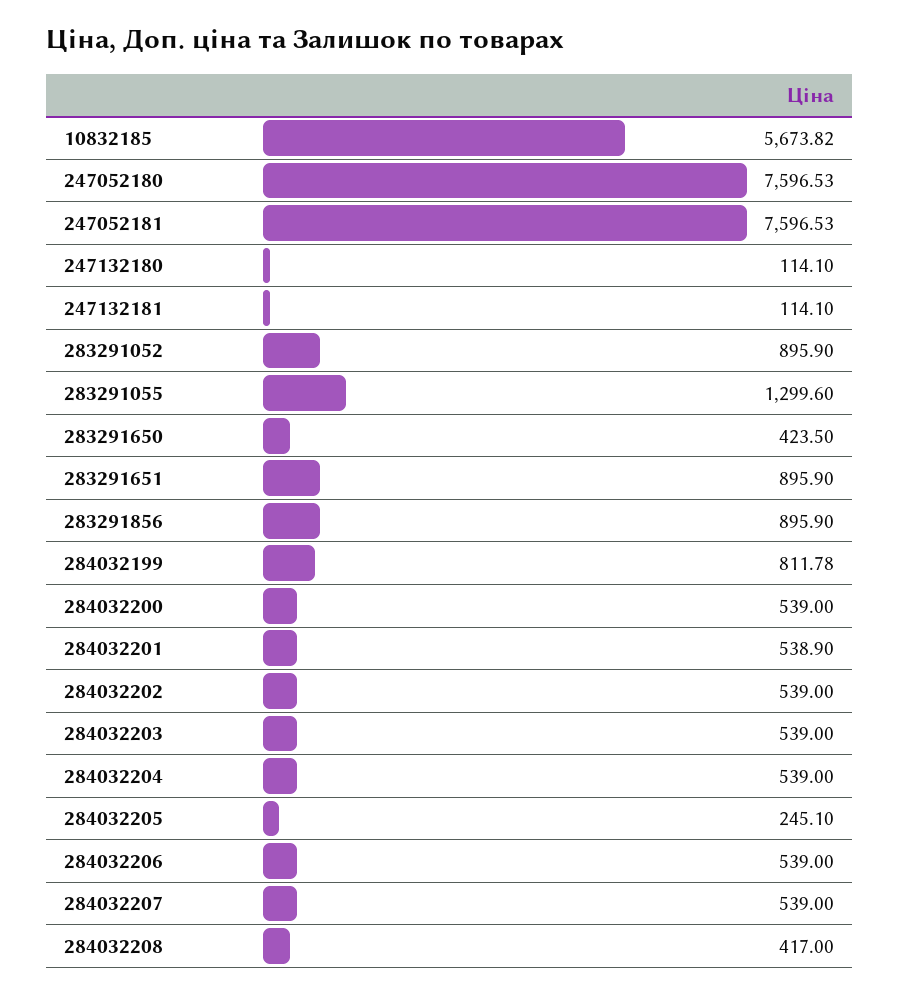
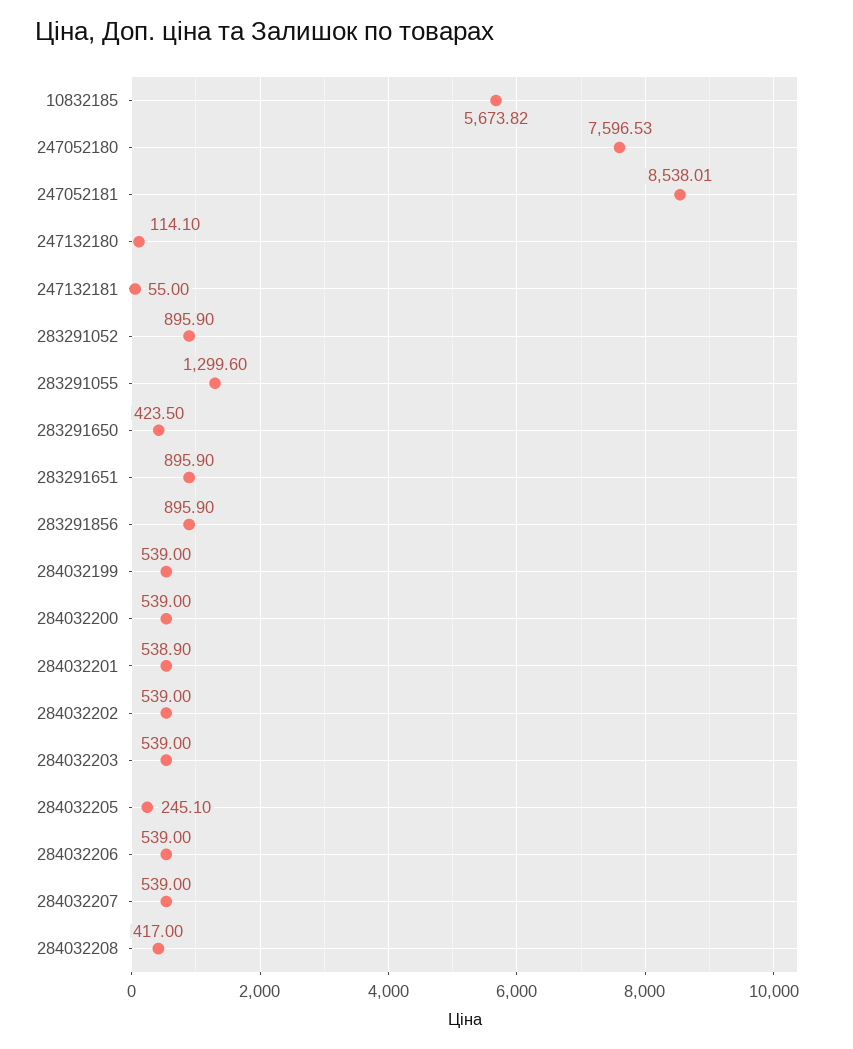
  {
    "10832185": 5673.82,
    "247052180": 7596.53,
-   "247052181": 7596.53,
+   "247052181": 8538.01,
    "247132180": 114.1,
-   "247132181": 114.1,
+   "247132181": 55,
    "283291052": 895.9,
    "283291055": 1299.6,
    "283291650": 423.5,
    "283291651": 895.9,
    "283291856": 895.9,
-   "284032199": 811.78,
+   "284032199": 539,
    "284032200": 539,
    "284032201": 538.9,
    "284032202": 539,
    "284032203": 539,
-   "284032204": 539,
    "284032205": 245.1,
    "284032206": 539,
    "284032207": 539,
    "284032208": 417
  }

